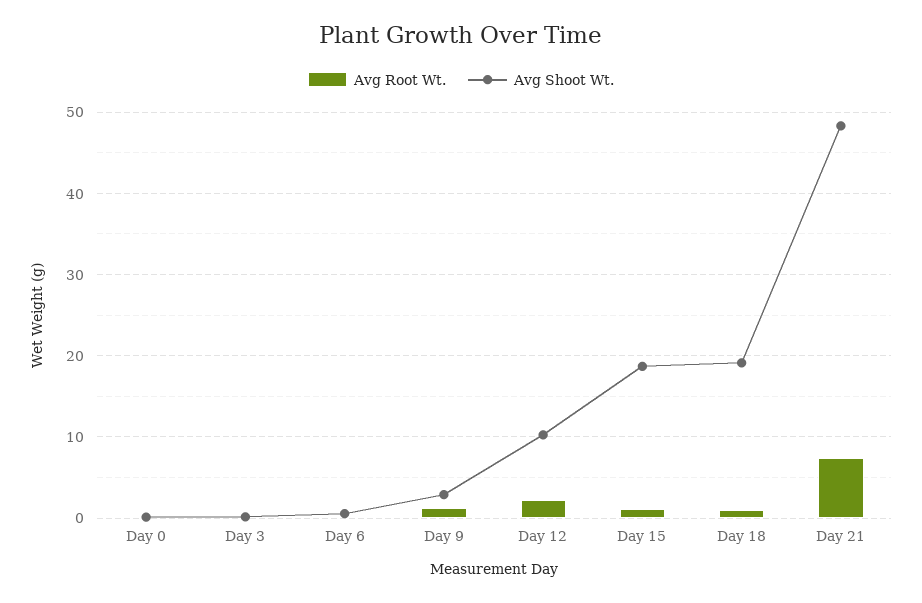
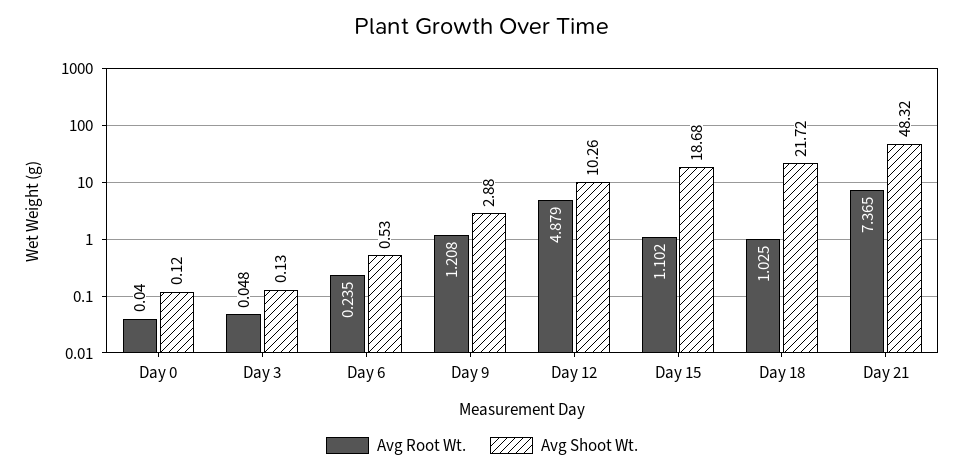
  {
    "Avg Root Wt.": {
      "Day 0": 0.04,
      "Day 3": 0.048,
      "Day 6": 0.235,
      "Day 9": 1.208,
-     "Day 12": 2,
+     "Day 12": 4.879,
      "Day 15": 1.102,
      "Day 18": 1.025,
      "Day 21": 7.365
    },
    "Avg Shoot Wt.": {
      "Day 0": 0.12,
      "Day 3": 0.13,
      "Day 6": 0.53,
      "Day 9": 2.88,
      "Day 12": 10.26,
      "Day 15": 18.68,
-     "Day 18": 19,
+     "Day 18": 21.72,
      "Day 21": 48.32
    }
  }

